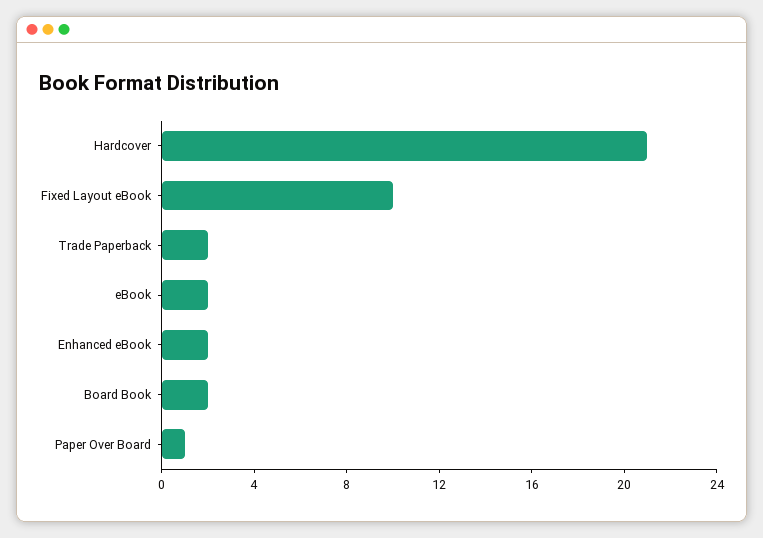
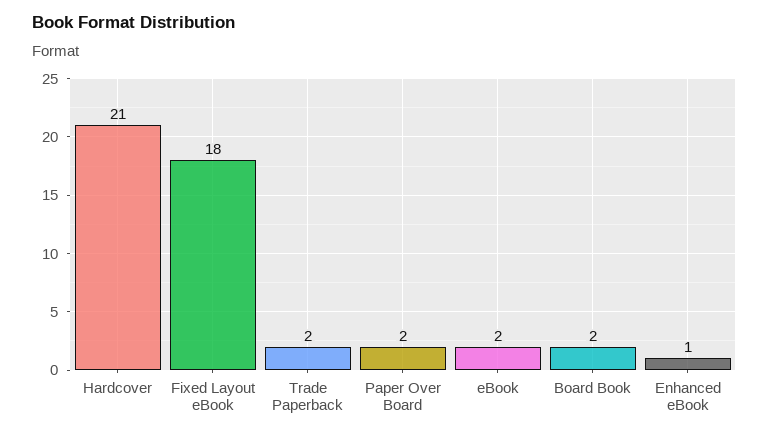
  {
    "Hardcover": 21,
-   "Fixed Layout eBook": 10,
+   "Fixed Layout eBook": 18,
    "Trade Paperback": 2,
    "eBook": 2,
-   "Enhanced eBook": 2,
+   "Enhanced eBook": 1,
    "Board Book": 2,
-   "Paper Over Board": 1
+   "Paper Over Board": 2
  }

